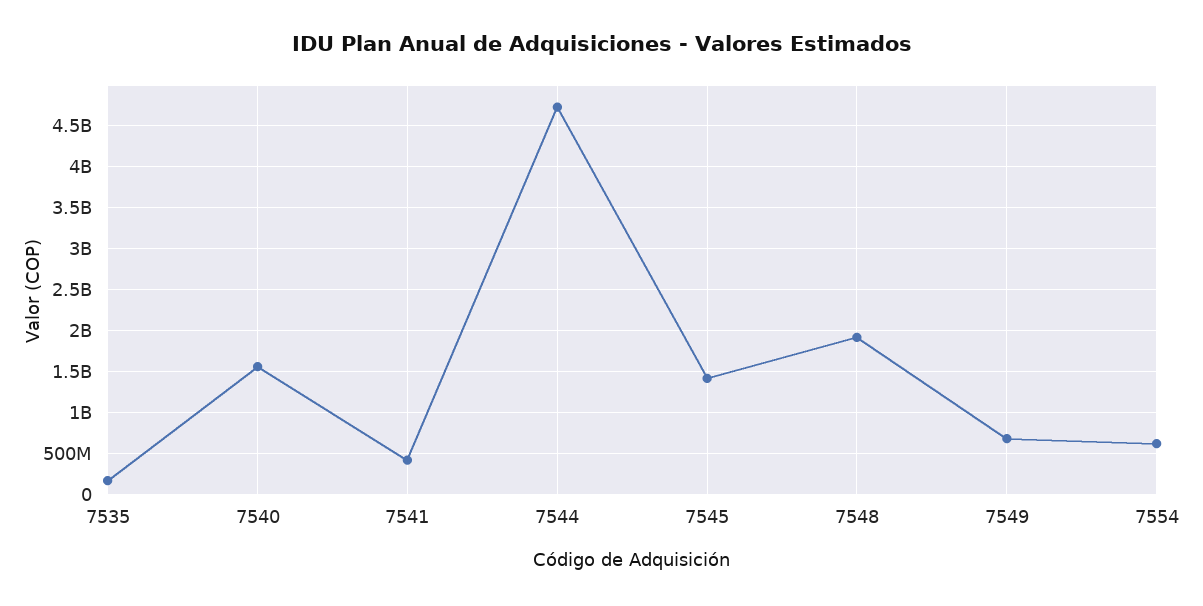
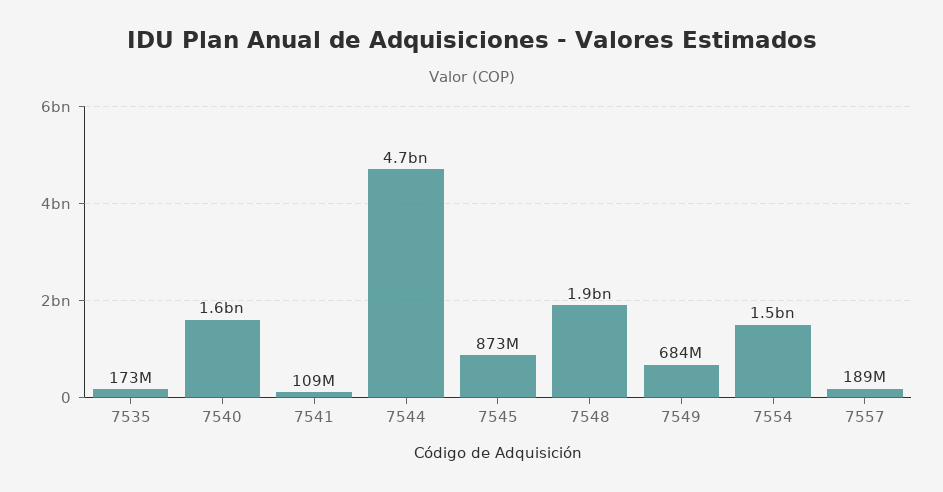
  {
    "7535": 173000000,
    "7540": 1600000000,
-   "7541": 400000000,
+   "7541": 109000000,
    "7544": 4700000000,
-   "7545": 1400000000,
+   "7545": 873000000,
    "7548": 1900000000,
    "7549": 684000000,
-   "7554": 600000000
+   "7554": 1500000000,
+   "7557": 189000000
  }

